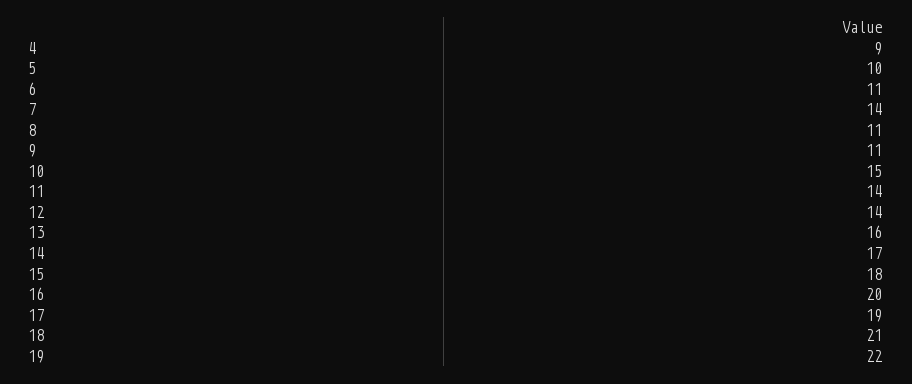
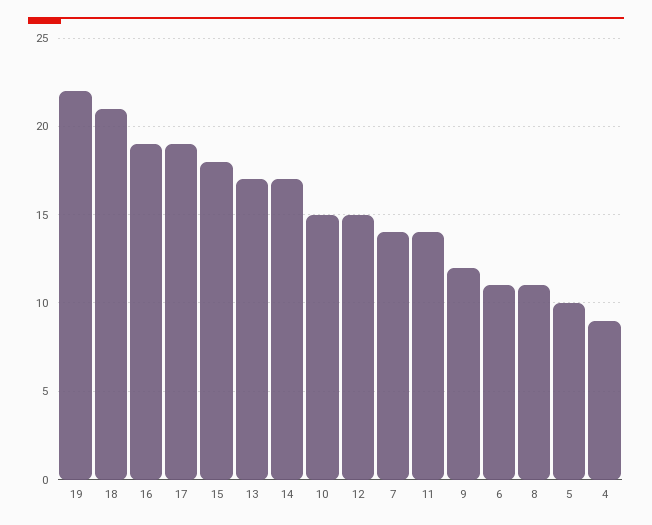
  {
    "4": 9,
    "5": 10,
    "6": 11,
    "7": 14,
    "8": 11,
-   "9": 11,
+   "9": 12,
    "10": 15,
    "11": 14,
-   "12": 14,
+   "12": 15,
-   "13": 16,
+   "13": 17,
    "14": 17,
    "15": 18,
-   "16": 20,
+   "16": 19,
    "17": 19,
    "18": 21,
    "19": 22
  }

